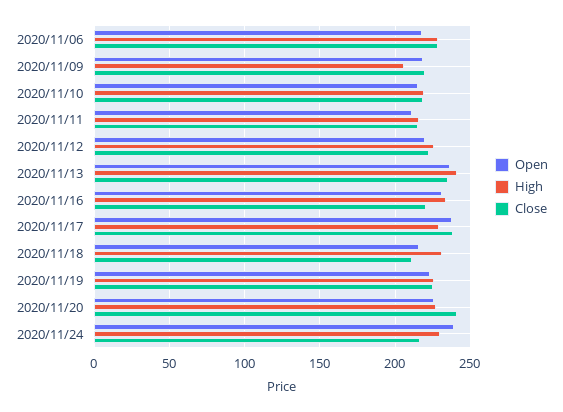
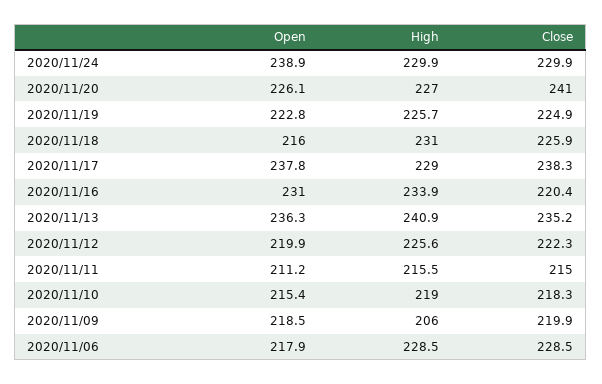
  {
    "Open": {
      "2020/11/06": 217.9,
      "2020/11/09": 218.5,
      "2020/11/10": 215.4,
      "2020/11/11": 211.2,
      "2020/11/12": 219.9,
      "2020/11/13": 236.3,
      "2020/11/16": 231,
      "2020/11/17": 237.8,
      "2020/11/18": 216,
      "2020/11/19": 222.8,
      "2020/11/20": 226.1,
      "2020/11/24": 238.9
    },
    "High": {
      "2020/11/06": 228.5,
      "2020/11/09": 206,
      "2020/11/10": 219,
      "2020/11/11": 215.5,
      "2020/11/12": 225.6,
      "2020/11/13": 240.9,
      "2020/11/16": 233.9,
      "2020/11/17": 229,
      "2020/11/18": 231,
      "2020/11/19": 225.7,
      "2020/11/20": 227,
      "2020/11/24": 229.9
    },
    "Close": {
      "2020/11/06": 228.5,
      "2020/11/09": 219.9,
      "2020/11/10": 218.3,
      "2020/11/11": 215,
      "2020/11/12": 222.3,
      "2020/11/13": 235.2,
      "2020/11/16": 220.4,
      "2020/11/17": 238.3,
-     "2020/11/18": 210,
+     "2020/11/18": 225.9,
      "2020/11/19": 224.9,
      "2020/11/20": 241,
-     "2020/11/24": 215
+     "2020/11/24": 229.9
    }
  }

